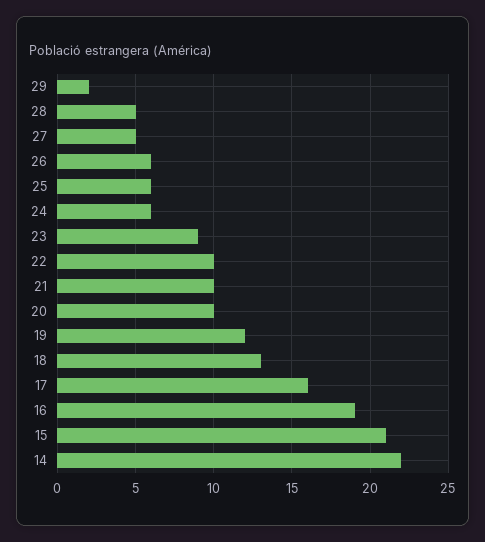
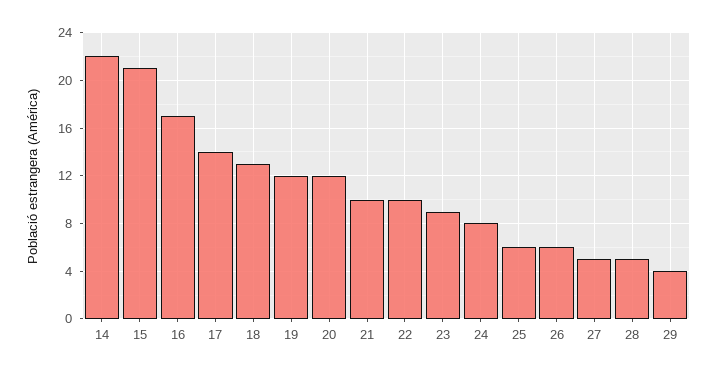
  {
-   "29": 2,
+   "29": 4,
    "28": 5,
    "27": 5,
    "26": 6,
    "25": 6,
-   "24": 6,
+   "24": 8,
    "23": 9,
    "22": 10,
    "21": 10,
-   "20": 10,
+   "20": 12,
    "19": 12,
    "18": 13,
-   "17": 16,
+   "17": 14,
-   "16": 19,
+   "16": 17,
    "15": 21,
    "14": 22
  }

